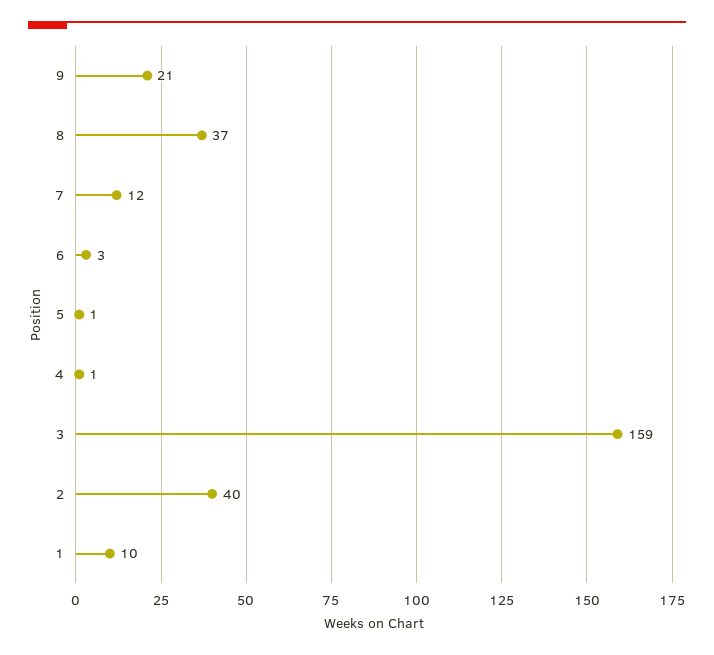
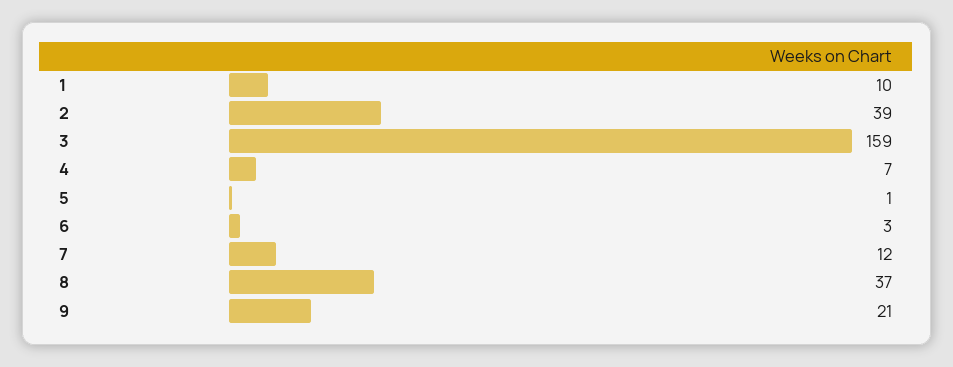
  {
    "9": 21,
    "8": 37,
    "7": 12,
    "6": 3,
    "5": 1,
-   "4": 1,
+   "4": 7,
    "3": 159,
-   "2": 40,
+   "2": 39,
    "1": 10
  }

